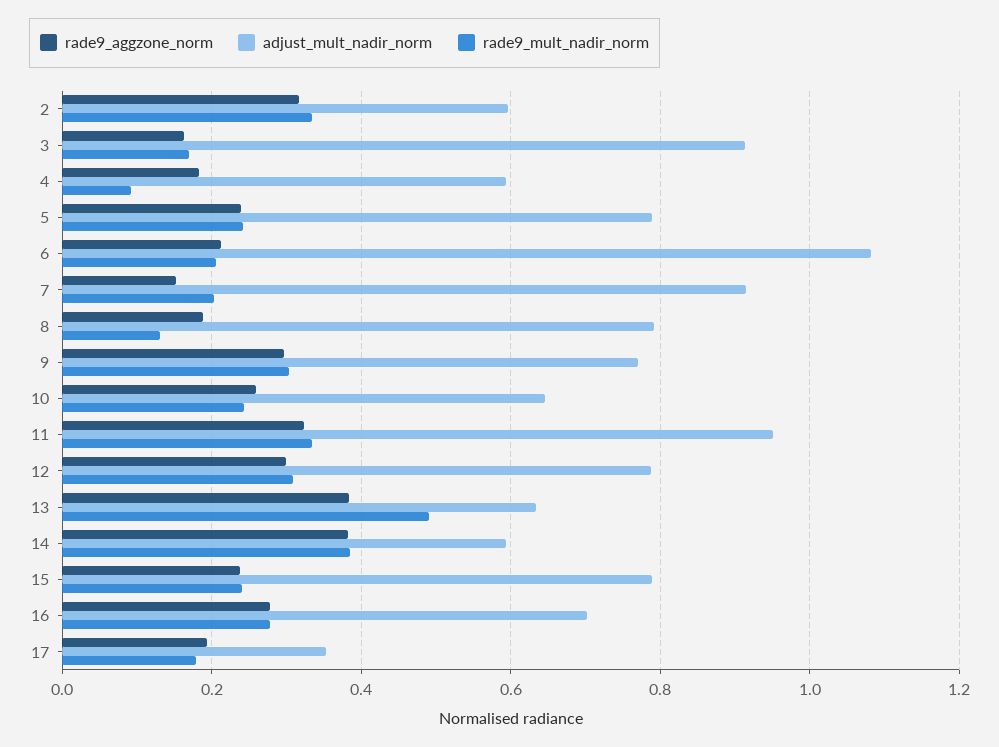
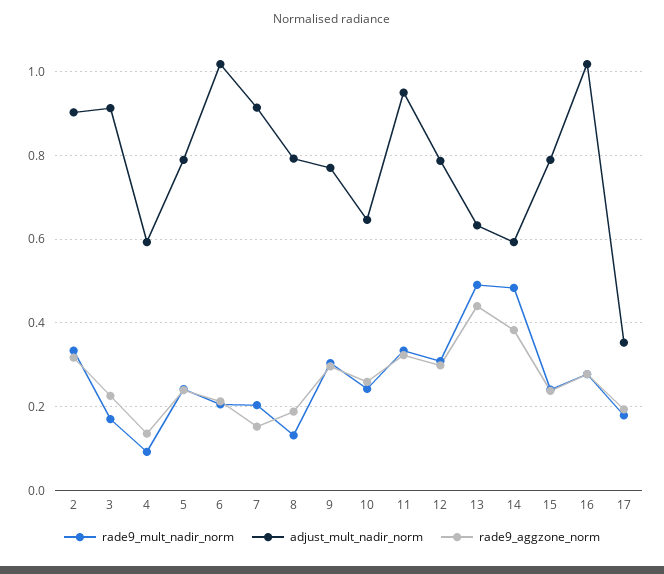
  {
    "rade9_aggzone_norm": {
      "2": 0.32,
-     "3": 0.16,
+     "3": 0.22,
-     "4": 0.18,
+     "4": 0.14,
      "5": 0.24,
      "6": 0.22,
      "7": 0.16,
      "8": 0.18,
      "9": 0.3,
      "10": 0.26,
      "11": 0.32,
      "12": 0.3,
-     "13": 0.38,
+     "13": 0.44,
      "14": 0.38,
      "15": 0.24,
      "16": 0.28,
      "17": 0.2
    },
    "adjust_mult_nadir_norm": {
-     "2": 0.6,
+     "2": 0.9,
      "3": 0.92,
      "4": 0.6,
      "5": 0.78,
-     "6": 1.08,
+     "6": 1.02,
      "7": 0.92,
      "8": 0.8,
      "9": 0.78,
      "10": 0.64,
      "11": 0.96,
      "12": 0.78,
      "13": 0.64,
      "14": 0.6,
      "15": 0.78,
-     "16": 0.7,
+     "16": 1.02,
      "17": 0.36
    },
    "rade9_mult_nadir_norm": {
      "2": 0.34,
      "3": 0.18,
      "4": 0.1,
      "5": 0.24,
      "6": 0.2,
      "7": 0.2,
      "8": 0.14,
      "9": 0.3,
      "10": 0.24,
      "11": 0.34,
      "12": 0.3,
      "13": 0.5,
-     "14": 0.38,
+     "14": 0.48,
      "15": 0.24,
      "16": 0.28,
      "17": 0.18
    }
  }

